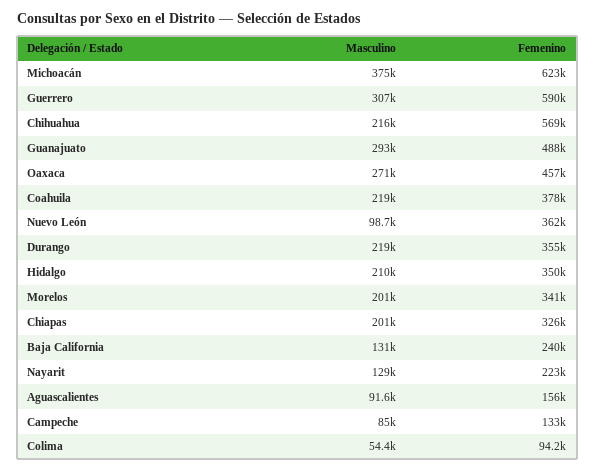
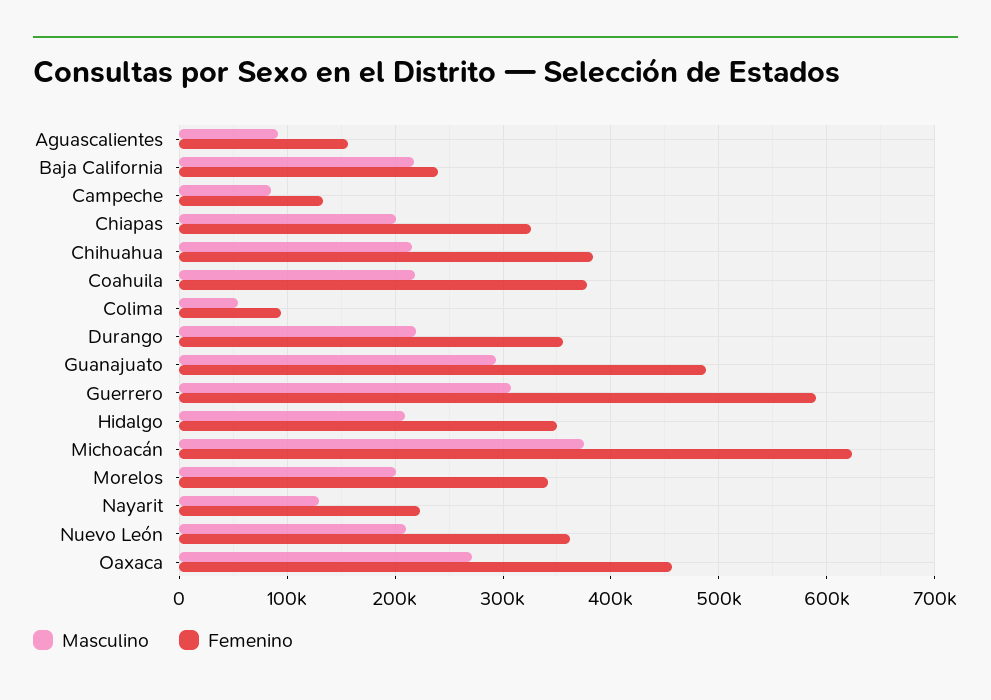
  {
    "Masculino": {
      "Michoacán": 375000,
      "Guerrero": 307000,
      "Chihuahua": 216000,
      "Guanajuato": 293000,
      "Oaxaca": 271000,
      "Coahuila": 219000,
-     "Nuevo León": 98700,
+     "Nuevo León": 210000,
      "Durango": 219000,
      "Hidalgo": 210000,
      "Morelos": 201000,
      "Chiapas": 201000,
-     "Baja California": 131000,
+     "Baja California": 220000,
      "Nayarit": 129000,
      "Aguascalientes": 91600,
      "Campeche": 85000,
      "Colima": 54400
    },
    "Femenino": {
      "Michoacán": 623000,
      "Guerrero": 590000,
-     "Chihuahua": 569000,
+     "Chihuahua": 380000,
      "Guanajuato": 488000,
      "Oaxaca": 457000,
      "Coahuila": 378000,
      "Nuevo León": 362000,
      "Durango": 355000,
      "Hidalgo": 350000,
      "Morelos": 341000,
      "Chiapas": 326000,
      "Baja California": 240000,
      "Nayarit": 223000,
      "Aguascalientes": 156000,
      "Campeche": 133000,
      "Colima": 94200
    }
  }

